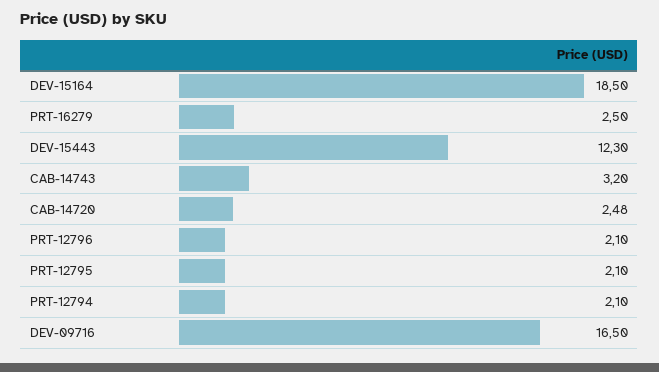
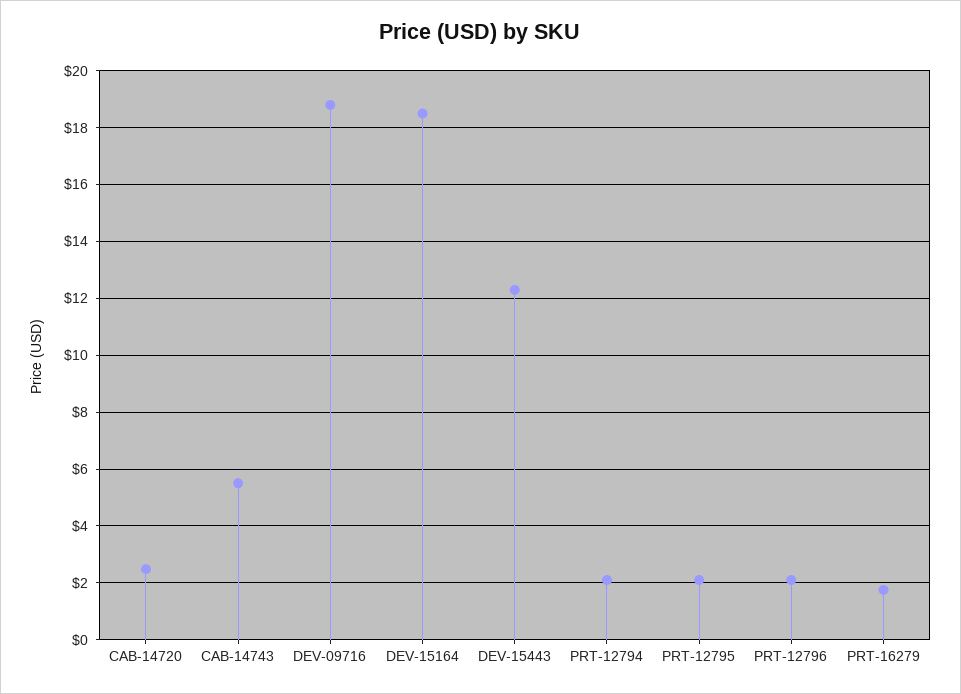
  {
    "DEV-15164": 18.5,
-   "PRT-16279": 2.5,
+   "PRT-16279": 1.75,
    "DEV-15443": 12.3,
-   "CAB-14743": 3.2,
+   "CAB-14743": 5.5,
    "CAB-14720": 2.48,
    "PRT-12796": 2.1,
    "PRT-12795": 2.1,
    "PRT-12794": 2.1,
-   "DEV-09716": 16.5
+   "DEV-09716": 18.75
  }

